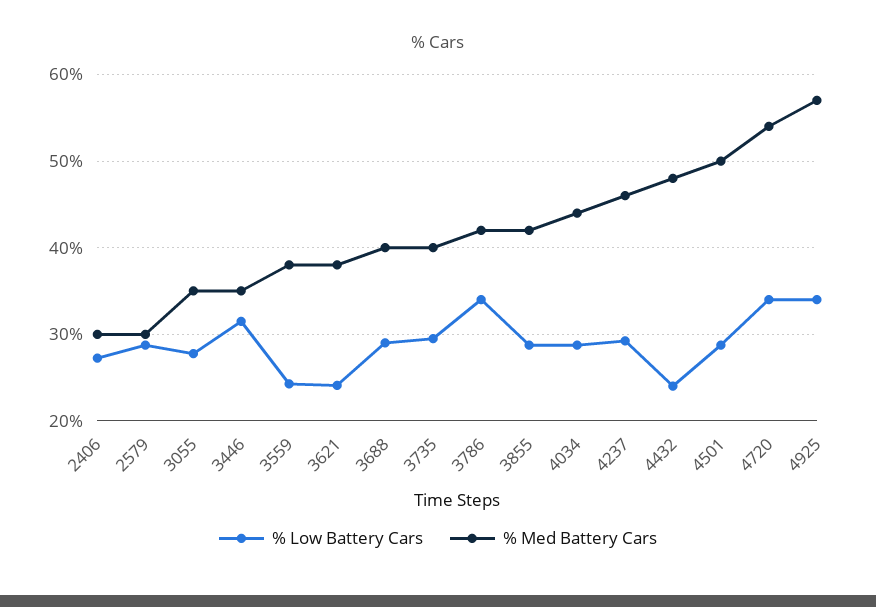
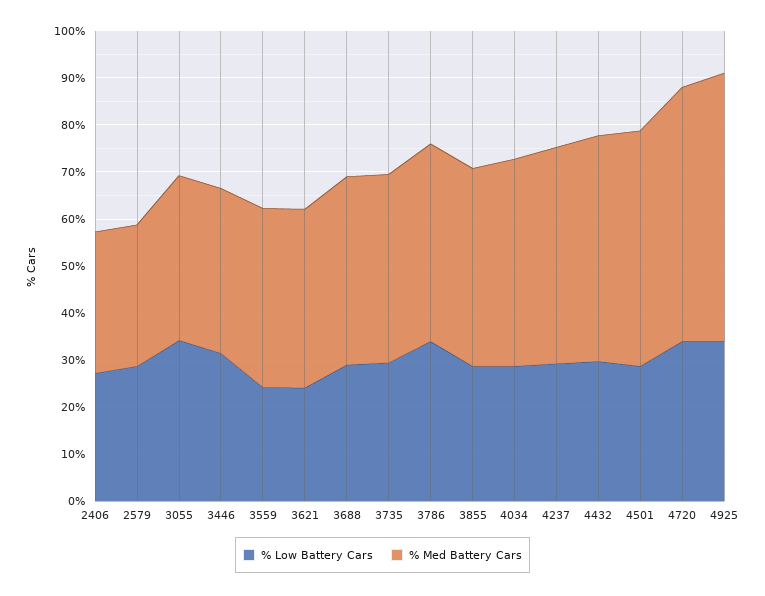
  {
    "% Low Battery Cars": {
      "2406": 27,
      "2579": 29,
-     "3055": 28,
+     "3055": 34,
      "3446": 32,
      "3559": 24,
      "3621": 24,
      "3688": 29,
      "3735": 30,
      "3786": 34,
      "3855": 29,
      "4034": 29,
      "4237": 29,
-     "4432": 24,
+     "4432": 30,
      "4501": 29,
      "4720": 34,
      "4925": 34
    },
    "% Med Battery Cars": {
      "2406": 30,
      "2579": 30,
      "3055": 35,
      "3446": 35,
      "3559": 38,
      "3621": 38,
      "3688": 40,
      "3735": 40,
      "3786": 42,
      "3855": 42,
      "4034": 44,
      "4237": 46,
      "4432": 48,
      "4501": 50,
      "4720": 54,
      "4925": 57
    }
  }

